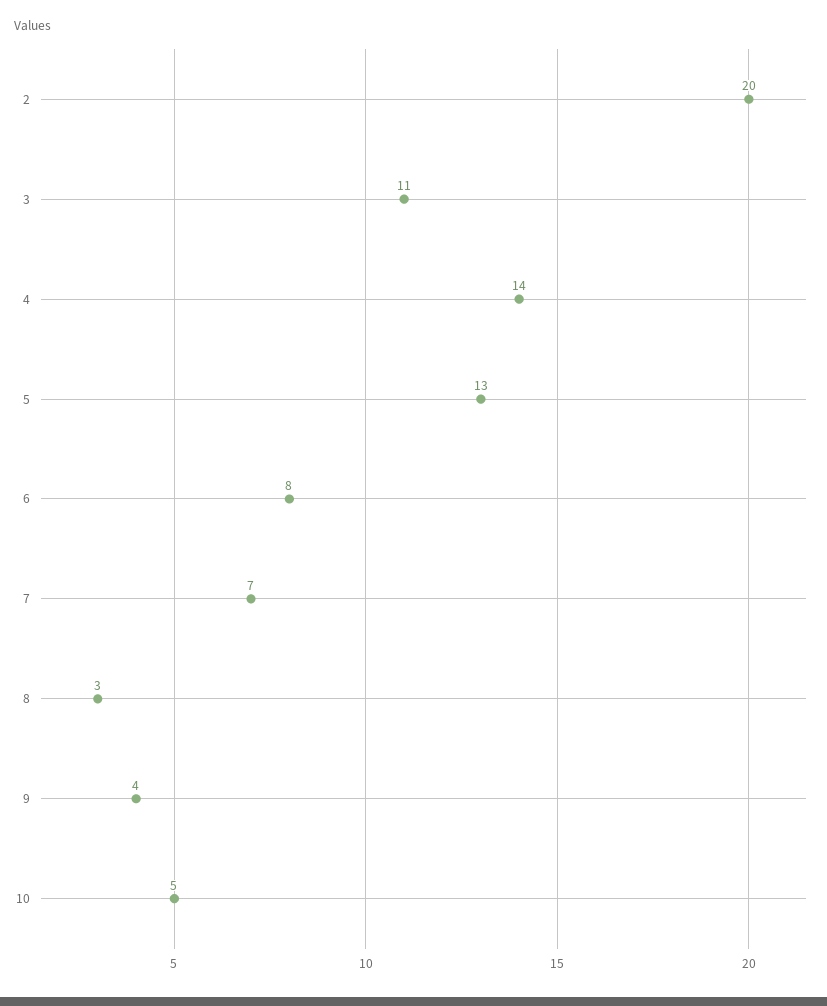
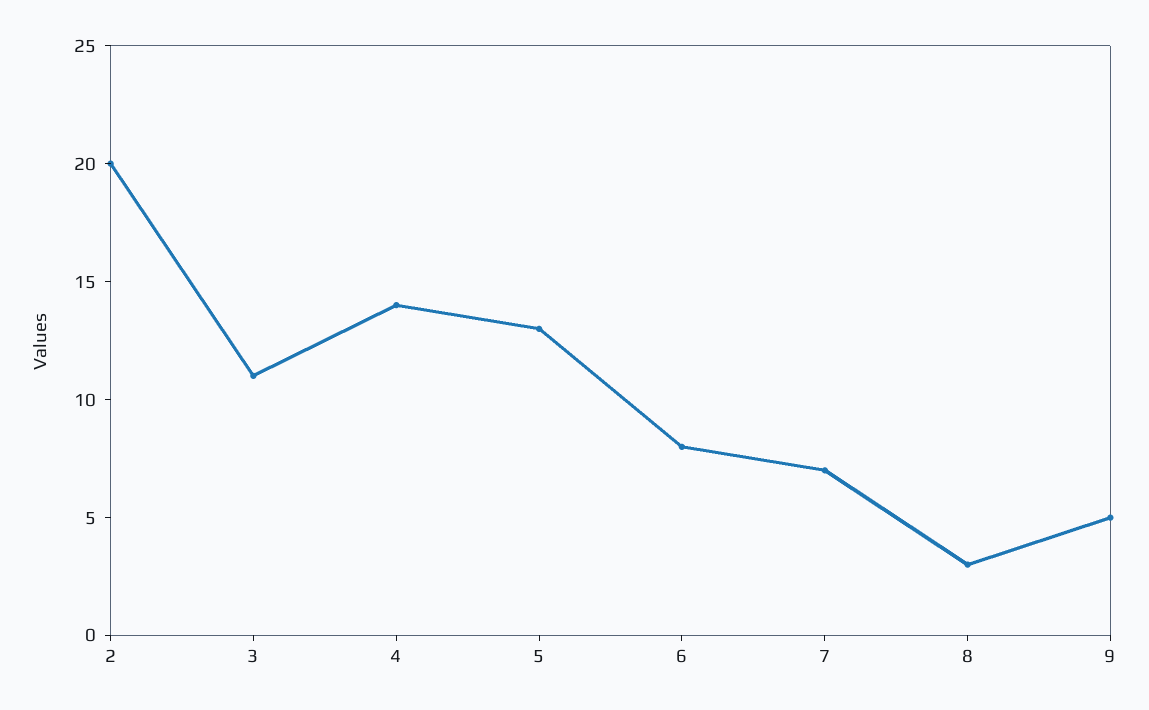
  {
    "2": 20,
    "3": 11,
    "4": 14,
    "5": 13,
    "6": 8,
    "7": 7,
    "8": 3,
-   "9": 4,
+   "9": 5
-   "10": 5
  }

